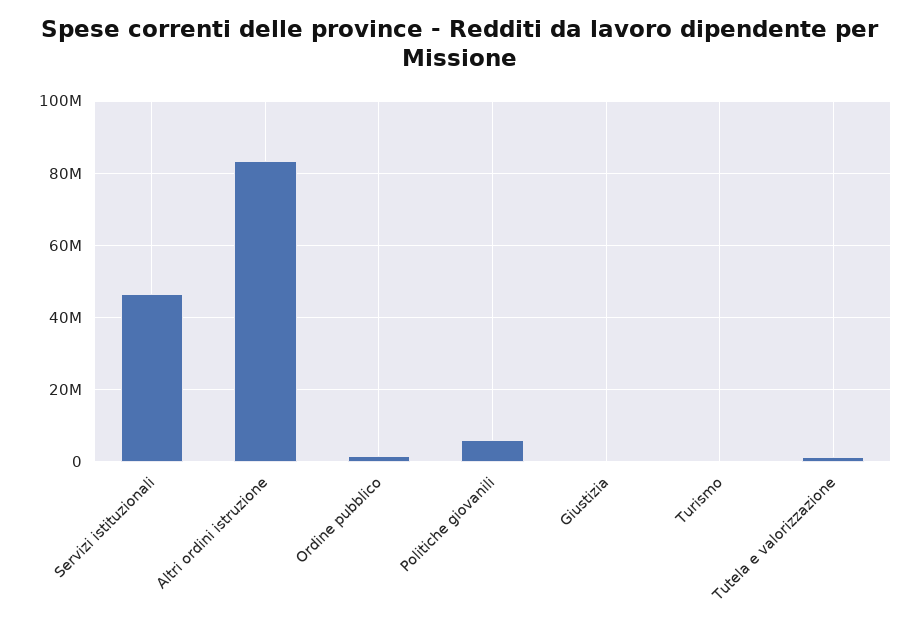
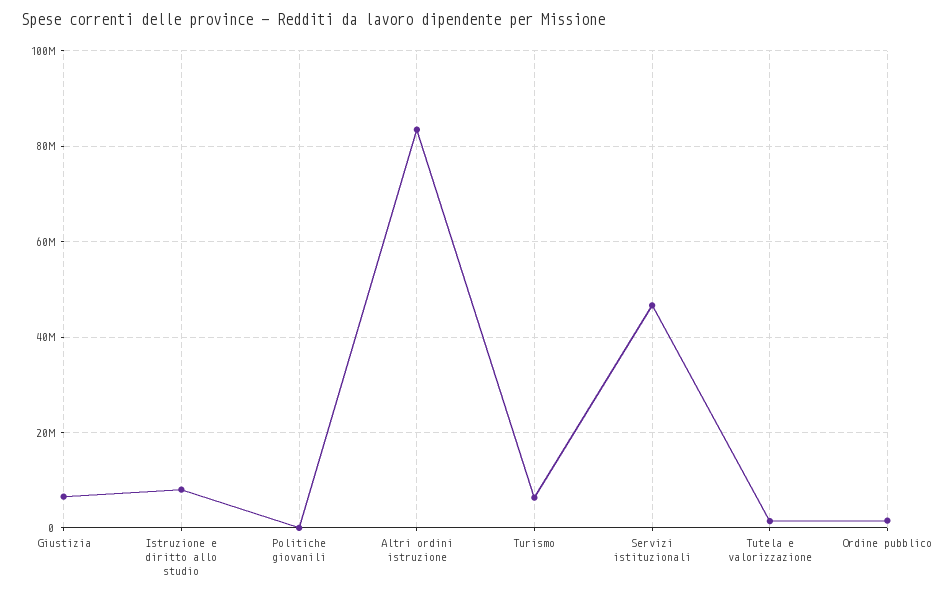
  {
    "Servizi istituzionali": 46000000,
    "Altri ordini istruzione": 84000000,
    "Ordine pubblico": 2000000,
-   "Politiche giovanili": 6000000,
+   "Politiche giovanili": 0,
-   "Giustizia": 0,
+   "Giustizia": 6000000,
-   "Turismo": 0,
+   "Turismo": 6000000,
-   "Tutela e valorizzazione": 2000000
+   "Tutela e valorizzazione": 2000000,
+   "Istruzione e diritto allo studio": 8000000
  }

